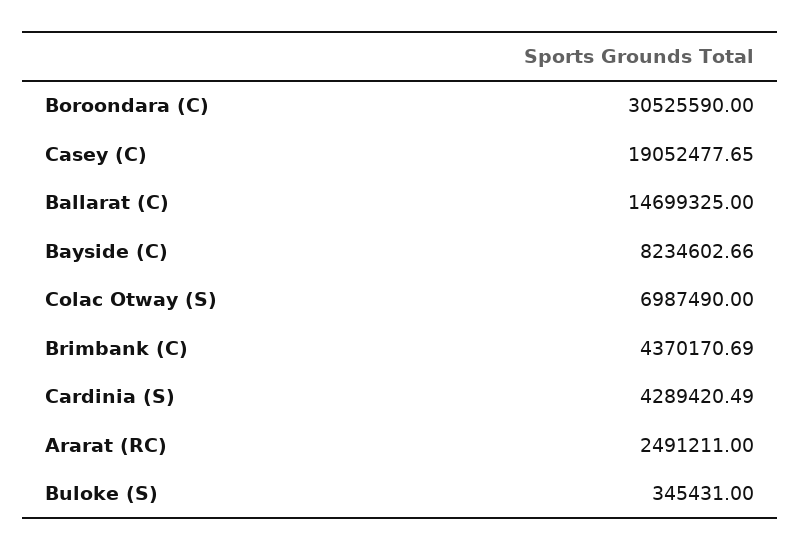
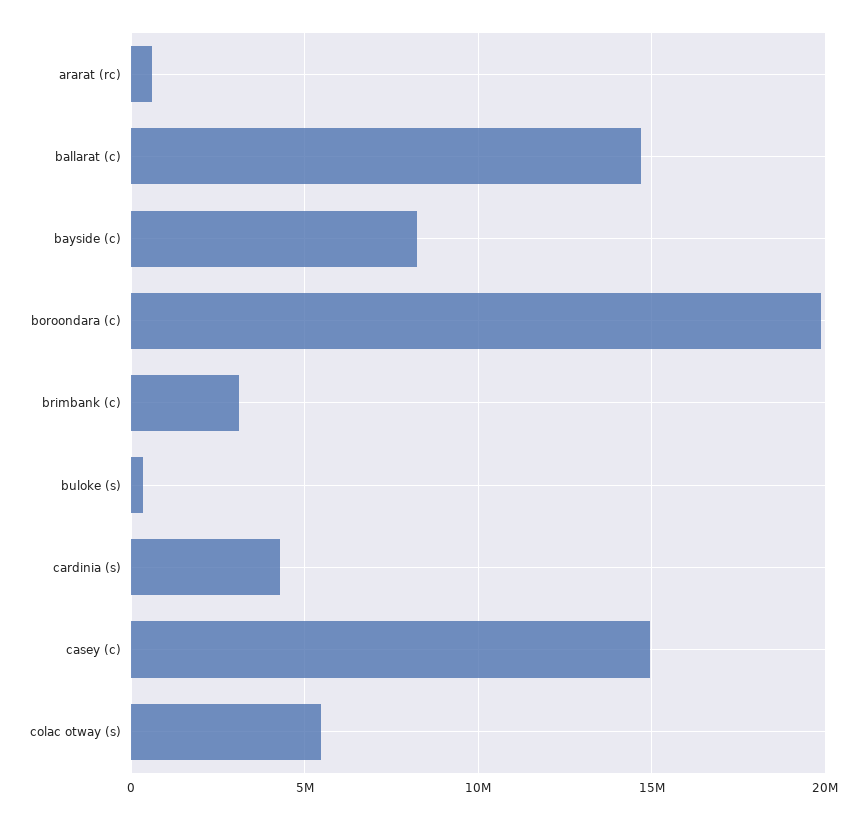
  {
-   "Boroondara (C)": 30525590,
+   "Boroondara (C)": 20000000,
-   "Casey (C)": 19052477.65,
+   "Casey (C)": 15000000,
    "Ballarat (C)": 14699325,
    "Bayside (C)": 8234602.66,
-   "Colac Otway (S)": 6987490,
+   "Colac Otway (S)": 5500000,
-   "Brimbank (C)": 4370170.69,
+   "Brimbank (C)": 3000000,
    "Cardinia (S)": 4289420.49,
-   "Ararat (RC)": 2491211,
+   "Ararat (RC)": 500000,
    "Buloke (S)": 345431
  }

